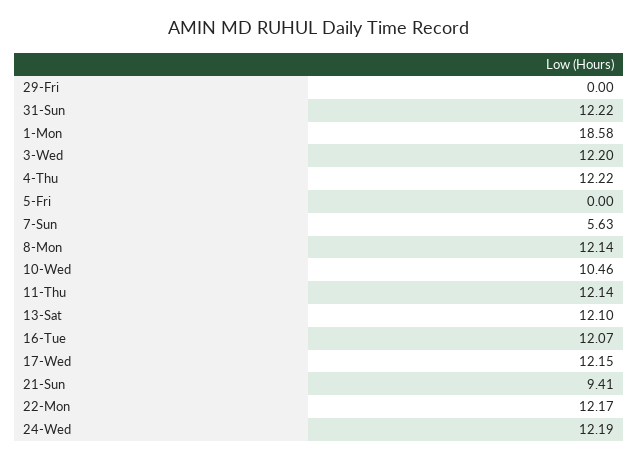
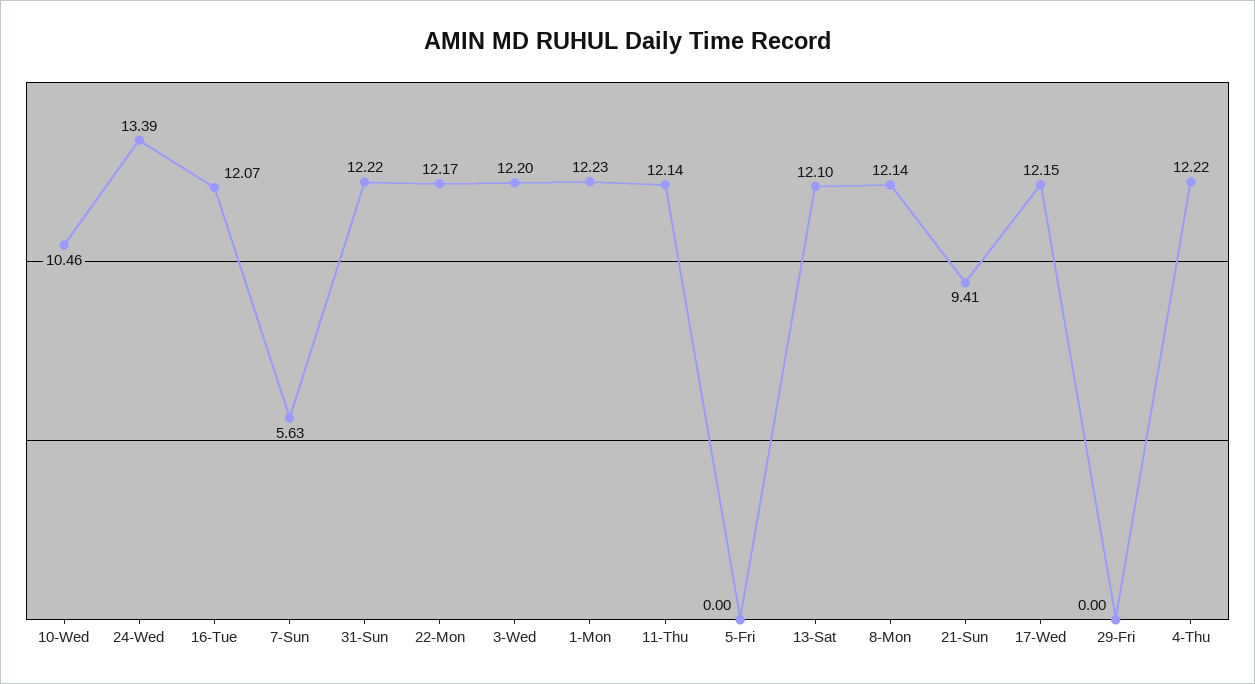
  {
    "29-Fri": 0,
    "31-Sun": 12.22,
-   "1-Mon": 18.58,
+   "1-Mon": 12.23,
    "3-Wed": 12.2,
    "4-Thu": 12.22,
    "5-Fri": 0,
    "7-Sun": 5.63,
    "8-Mon": 12.14,
    "10-Wed": 10.46,
    "11-Thu": 12.14,
    "13-Sat": 12.1,
    "16-Tue": 12.07,
    "17-Wed": 12.15,
    "21-Sun": 9.41,
    "22-Mon": 12.17,
-   "24-Wed": 12.19
+   "24-Wed": 13.39
  }

